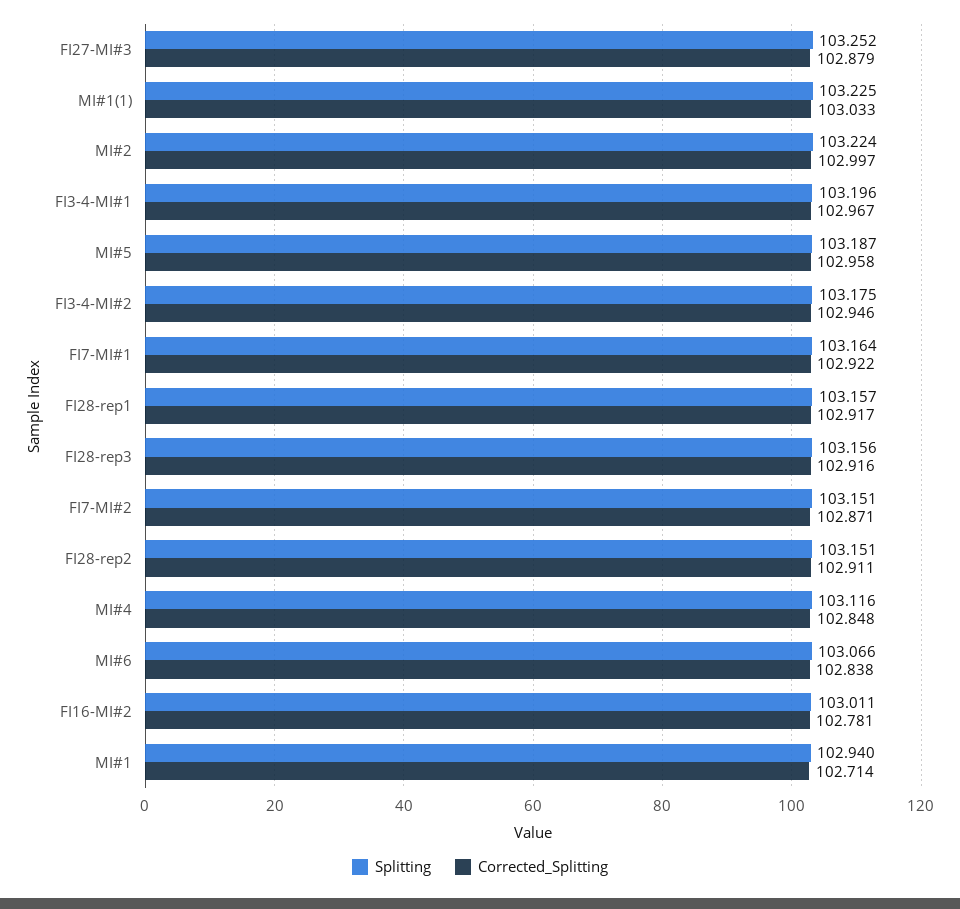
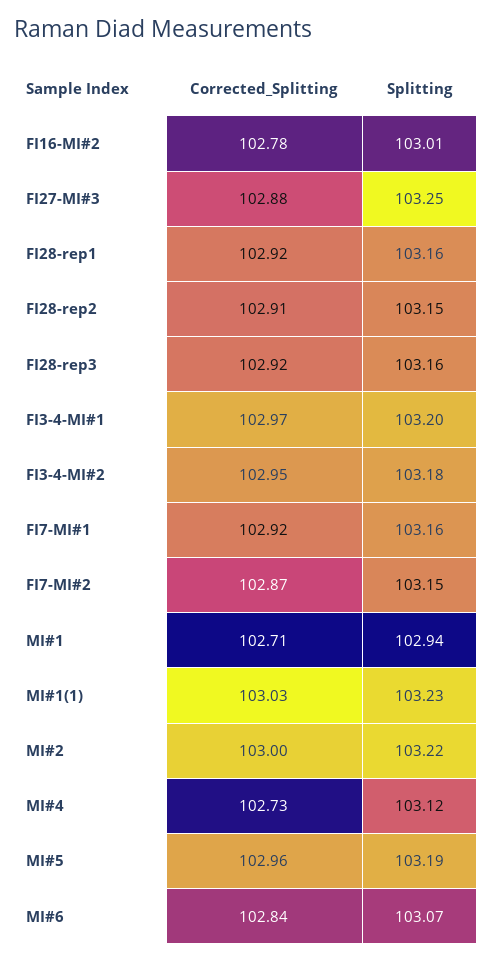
  {
    "Splitting": {
      "FI27-MI#3": 103.252,
      "MI#1(1)": 103.225,
      "MI#2": 103.224,
      "FI3-4-MI#1": 103.196,
      "MI#5": 103.187,
      "FI3-4-MI#2": 103.175,
      "FI7-MI#1": 103.164,
      "FI28-rep1": 103.157,
      "FI28-rep3": 103.156,
      "FI7-MI#2": 103.151,
      "FI28-rep2": 103.151,
      "MI#4": 103.116,
      "MI#6": 103.066,
      "FI16-MI#2": 103.011,
      "MI#1": 102.94
    },
    "Corrected_Splitting": {
      "FI27-MI#3": 102.879,
      "MI#1(1)": 103.033,
      "MI#2": 102.997,
      "FI3-4-MI#1": 102.967,
      "MI#5": 102.958,
      "FI3-4-MI#2": 102.946,
      "FI7-MI#1": 102.922,
      "FI28-rep1": 102.917,
      "FI28-rep3": 102.916,
      "FI7-MI#2": 102.871,
      "FI28-rep2": 102.911,
-     "MI#4": 102.848,
+     "MI#4": 102.73,
      "MI#6": 102.838,
      "FI16-MI#2": 102.781,
      "MI#1": 102.714
    }
  }

